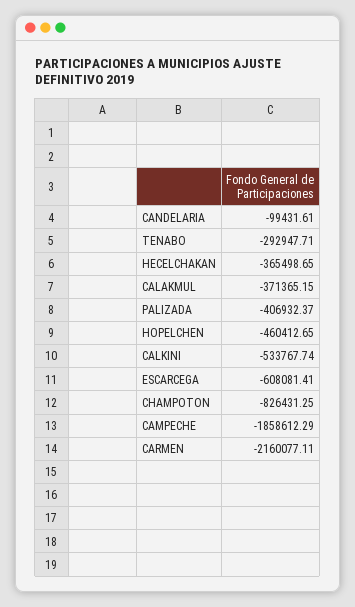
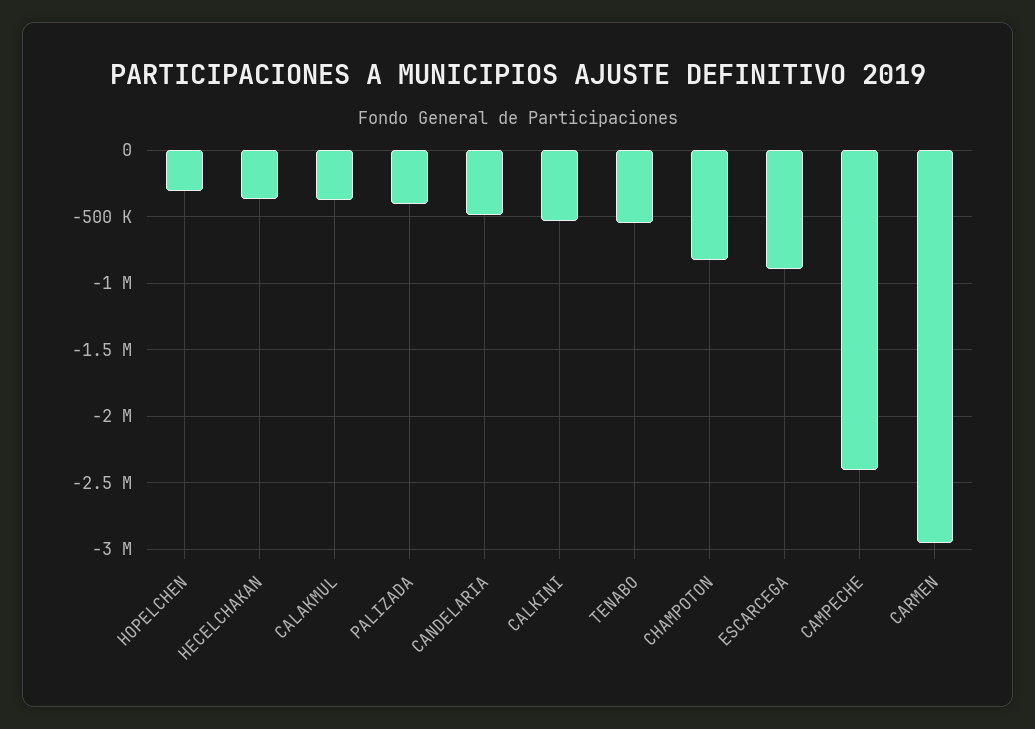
  {
-   "CANDELARIA": -99431.61,
+   "CANDELARIA": -500000,
-   "TENABO": -292947.71,
+   "TENABO": -550000,
    "HECELCHAKAN": -365498.65,
    "CALAKMUL": -371365.15,
    "PALIZADA": -406932.37,
-   "HOPELCHEN": -460412.65,
+   "HOPELCHEN": -300000,
    "CALKINI": -533767.74,
-   "ESCARCEGA": -608081.41,
+   "ESCARCEGA": -900000,
    "CHAMPOTON": -826431.25,
-   "CAMPECHE": -1858612.29,
+   "CAMPECHE": -2400000,
-   "CARMEN": -2160077.11
+   "CARMEN": -2950000
  }

